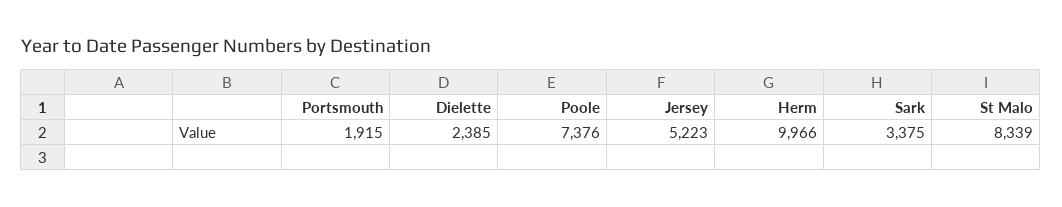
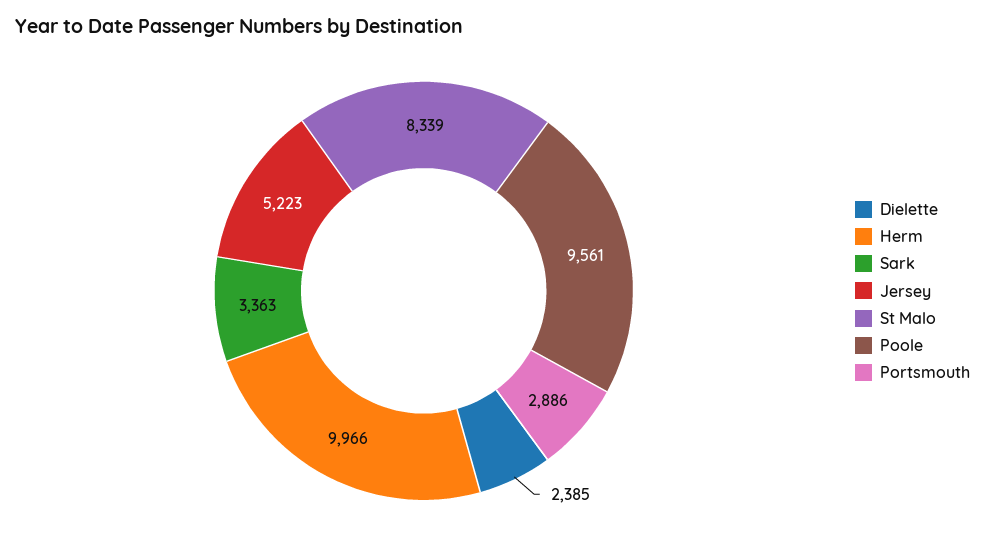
  {
-   "Portsmouth": 1915,
+   "Portsmouth": 2886,
    "Dielette": 2385,
-   "Poole": 7376,
+   "Poole": 9561,
    "Jersey": 5223,
    "Herm": 9966,
-   "Sark": 3375,
+   "Sark": 3363,
    "St Malo": 8339
  }

